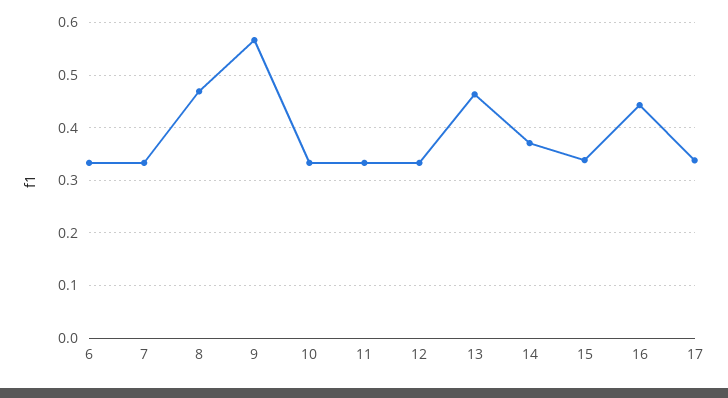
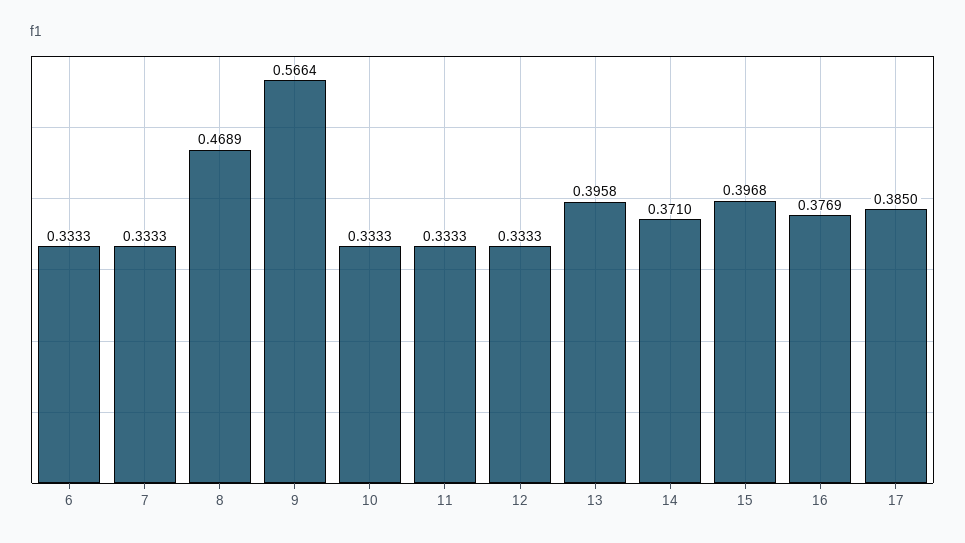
  {
    "6": 0.3333,
    "7": 0.3333,
    "8": 0.4689,
    "9": 0.5664,
    "10": 0.3333,
    "11": 0.3333,
    "12": 0.3333,
-   "13": 0.46,
+   "13": 0.3958,
    "14": 0.371,
-   "15": 0.34,
+   "15": 0.3968,
-   "16": 0.44,
+   "16": 0.3769,
-   "17": 0.34
+   "17": 0.385
  }

